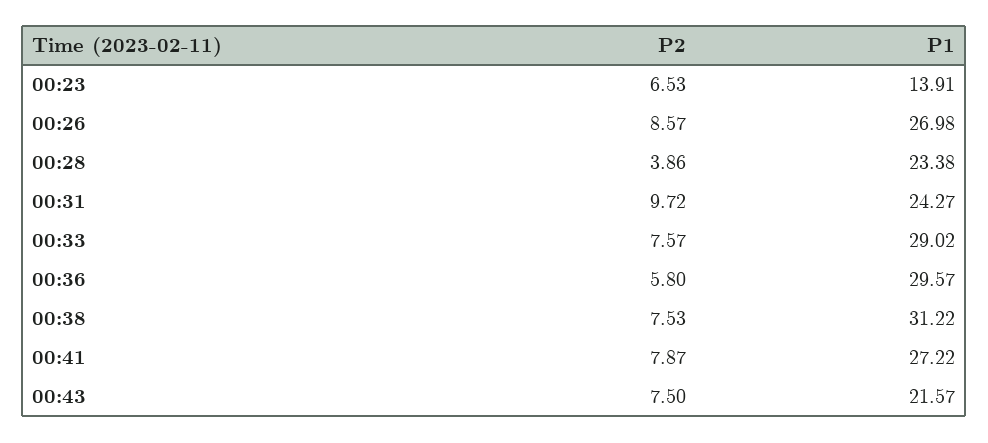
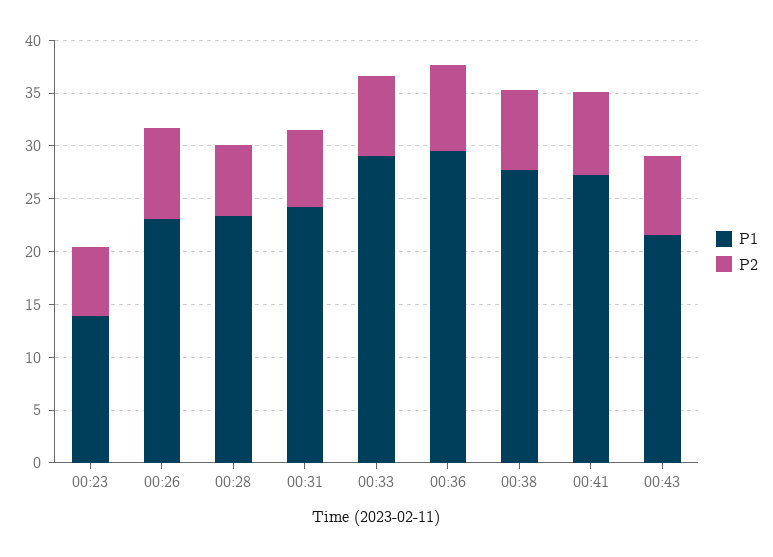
  {
    "P2": {
      "00:23": 6.53,
      "00:26": 8.57,
-     "00:28": 3.86,
+     "00:28": 7,
-     "00:31": 9.72,
+     "00:31": 7,
      "00:33": 7.57,
-     "00:36": 5.8,
+     "00:36": 8,
      "00:38": 7.53,
      "00:41": 7.87,
      "00:43": 7.5
    },
    "P1": {
      "00:23": 13.91,
-     "00:26": 26.98,
+     "00:26": 23,
      "00:28": 23.38,
      "00:31": 24.27,
      "00:33": 29.02,
      "00:36": 29.57,
-     "00:38": 31.22,
+     "00:38": 28,
      "00:41": 27.22,
      "00:43": 21.57
    }
  }

